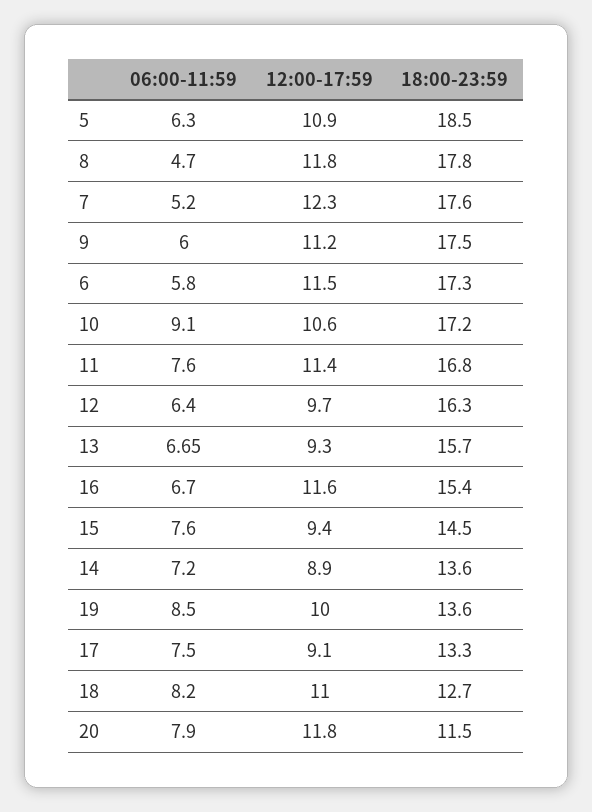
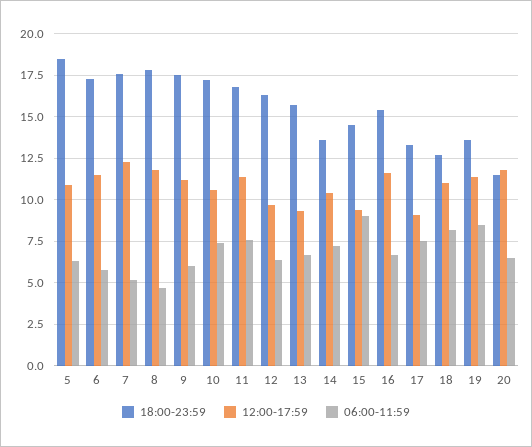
  {
    "06:00-11:59": {
      "5": 6.3,
      "8": 4.7,
      "7": 5.2,
      "9": 6,
      "6": 5.8,
-     "10": 9.1,
+     "10": 7.5,
      "11": 7.6,
      "12": 6.4,
      "13": 6.65,
      "16": 6.7,
-     "15": 7.6,
+     "15": 9,
      "14": 7.2,
      "19": 8.5,
      "17": 7.5,
      "18": 8.2,
-     "20": 7.9
+     "20": 6.5
    },
    "12:00-17:59": {
      "5": 10.9,
      "8": 11.8,
      "7": 12.3,
      "9": 11.2,
      "6": 11.5,
      "10": 10.6,
      "11": 11.4,
      "12": 9.7,
      "13": 9.3,
      "16": 11.6,
      "15": 9.4,
-     "14": 8.9,
+     "14": 10.5,
-     "19": 10,
+     "19": 11.5,
      "17": 9.1,
      "18": 11,
      "20": 11.8
    },
    "18:00-23:59": {
      "5": 18.5,
      "8": 17.8,
      "7": 17.6,
      "9": 17.5,
      "6": 17.3,
      "10": 17.2,
      "11": 16.8,
      "12": 16.3,
      "13": 15.7,
      "16": 15.4,
      "15": 14.5,
      "14": 13.6,
      "19": 13.6,
      "17": 13.3,
      "18": 12.7,
      "20": 11.5
    }
  }

